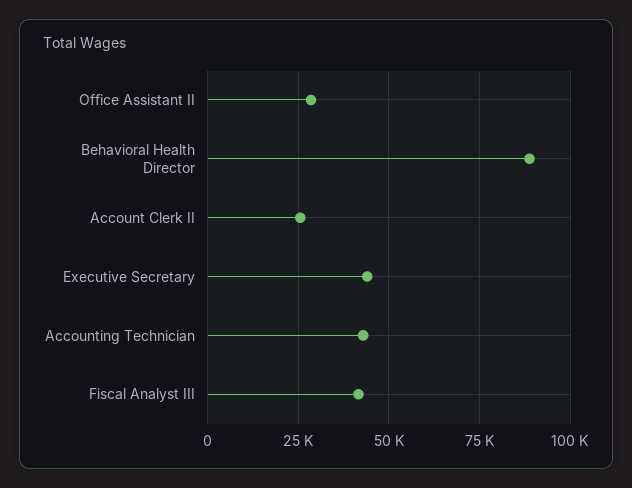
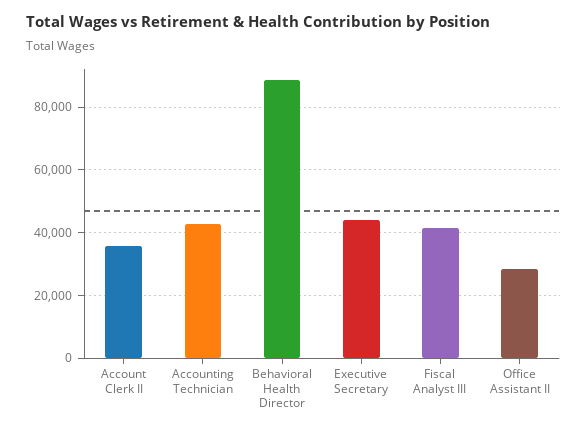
  {
    "Office Assistant II": 28000,
    "Behavioral Health Director": 88000,
-   "Account Clerk II": 25000,
+   "Account Clerk II": 36000,
    "Executive Secretary": 44000,
    "Accounting Technician": 42000,
    "Fiscal Analyst III": 42000
  }

